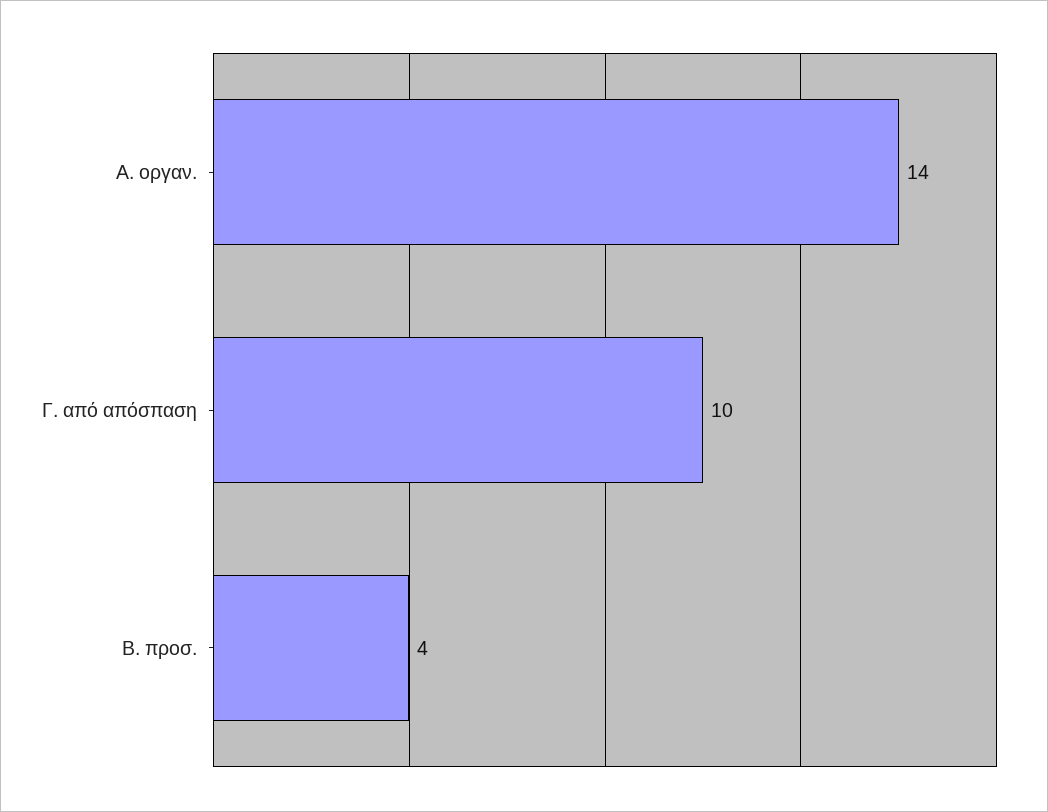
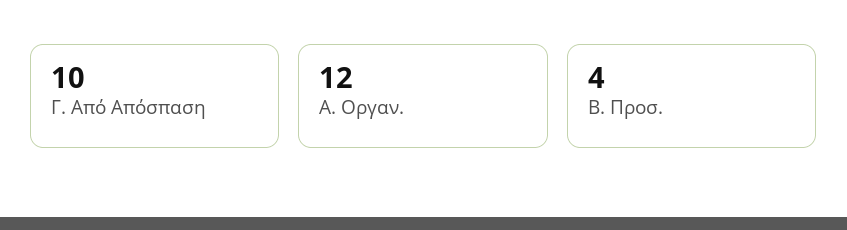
  {
-   "Α. οργαν.": 14,
+   "Α. οργαν.": 12,
    "Γ. από απόσπαση": 10,
    "Β. προσ.": 4
  }

